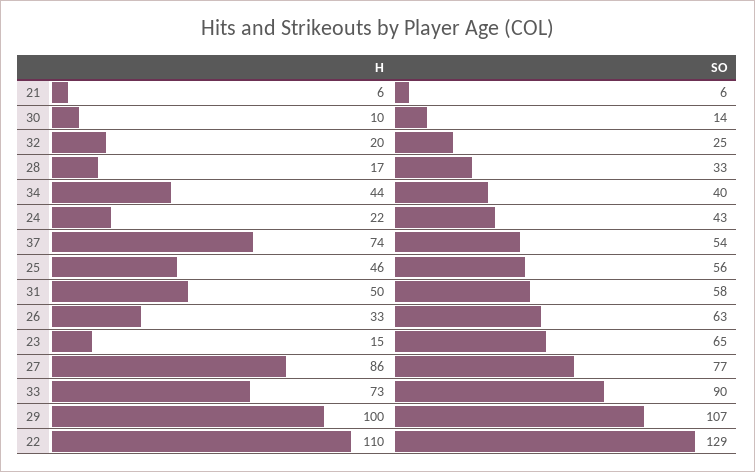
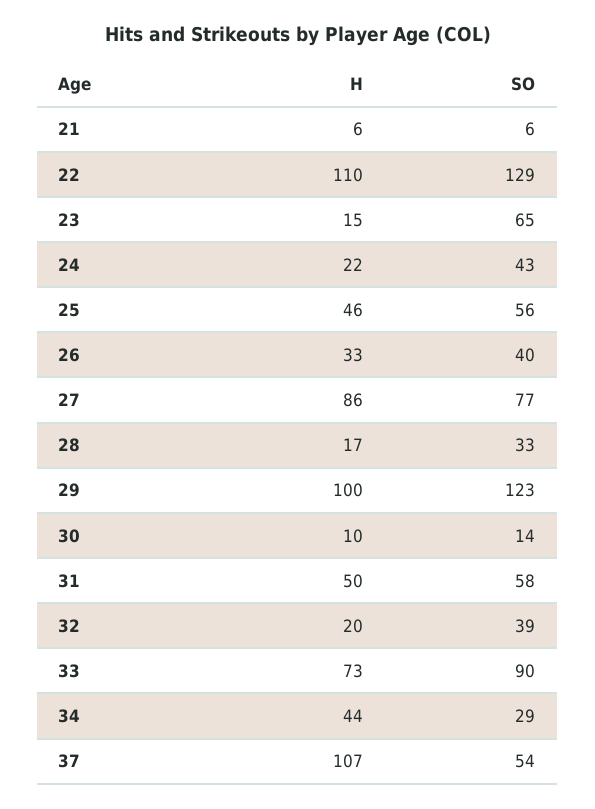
  {
    "H": {
      "21": 6,
      "30": 10,
      "32": 20,
      "28": 17,
      "34": 44,
      "24": 22,
-     "37": 74,
+     "37": 107,
      "25": 46,
      "31": 50,
      "26": 33,
      "23": 15,
      "27": 86,
      "33": 73,
      "29": 100,
      "22": 110
    },
    "SO": {
      "21": 6,
      "30": 14,
-     "32": 25,
+     "32": 39,
      "28": 33,
-     "34": 40,
+     "34": 29,
      "24": 43,
      "37": 54,
      "25": 56,
      "31": 58,
-     "26": 63,
+     "26": 40,
      "23": 65,
      "27": 77,
      "33": 90,
-     "29": 107,
+     "29": 123,
      "22": 129
    }
  }

